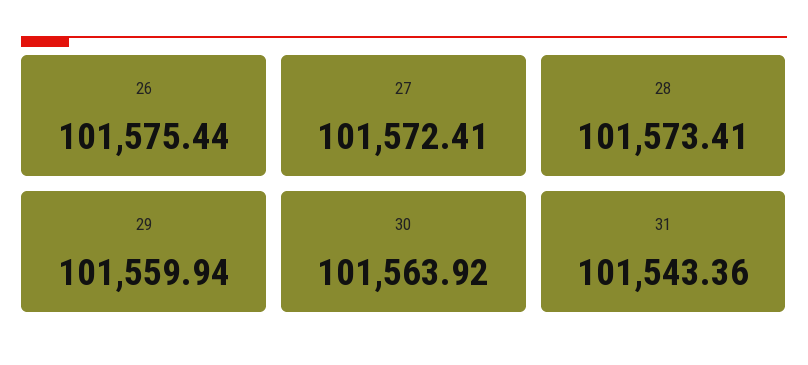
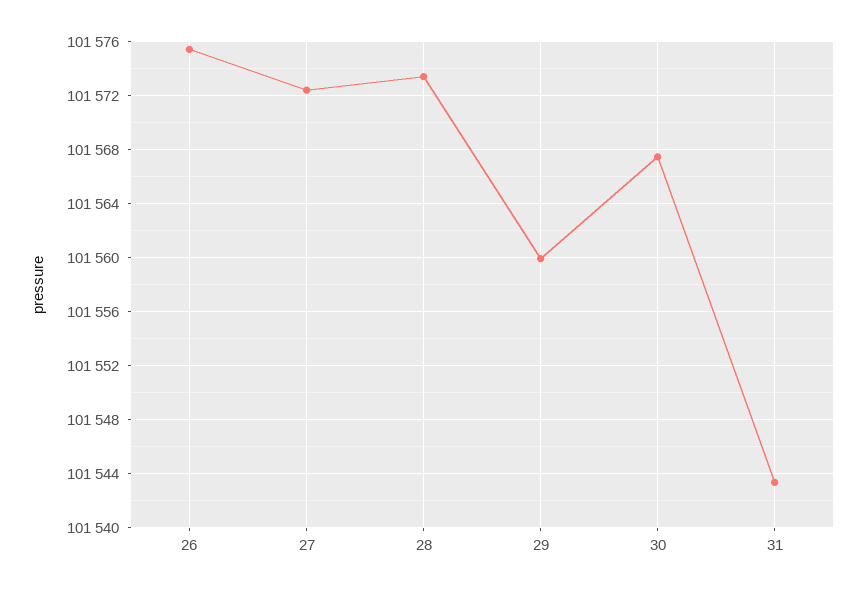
  {
    "26": 101575.44,
    "27": 101572.41,
    "28": 101573.41,
    "29": 101559.94,
-   "30": 101563.92,
+   "30": 101567.5,
    "31": 101543.36
  }

